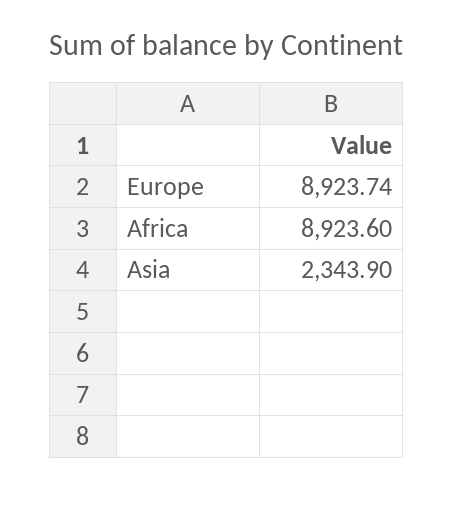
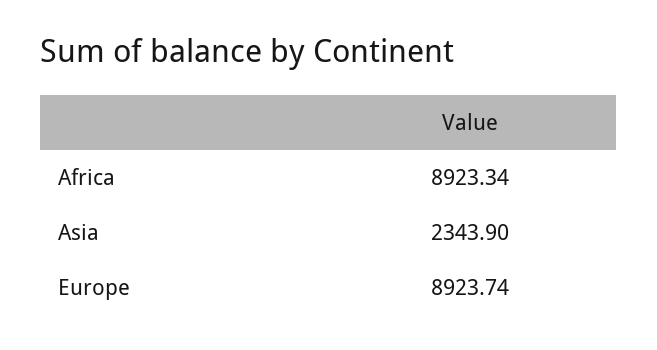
  {
    "Europe": 8923.74,
-   "Africa": 8923.6,
+   "Africa": 8923.34,
    "Asia": 2343.9
  }

